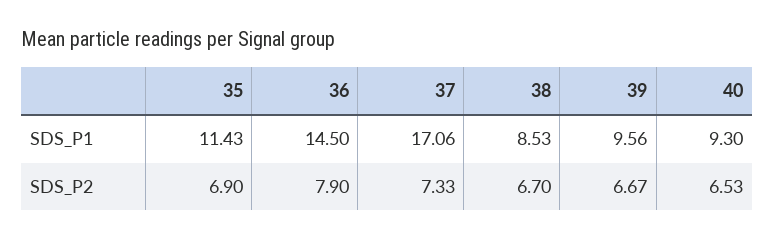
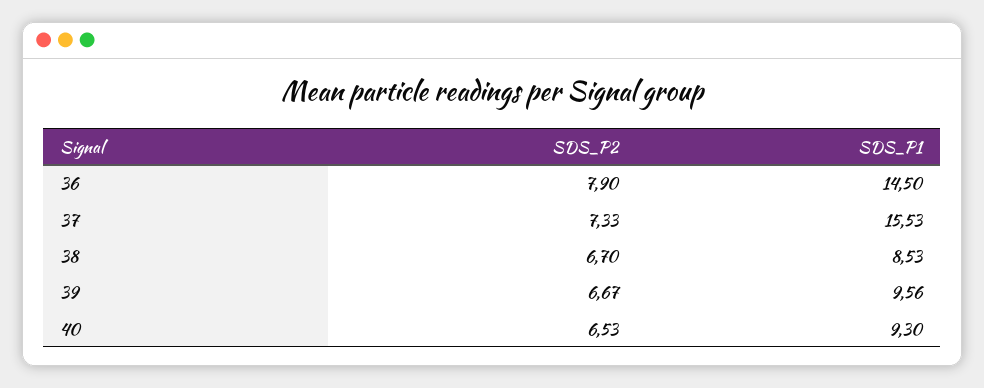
  {
-   "35": {
-     "SDS_P1": 11.43,
-     "SDS_P2": 6.9
-   },
    "36": {
      "SDS_P1": 14.5,
      "SDS_P2": 7.9
    },
    "37": {
-     "SDS_P1": 17.06,
+     "SDS_P1": 15.53,
      "SDS_P2": 7.33
    },
    "38": {
      "SDS_P1": 8.53,
      "SDS_P2": 6.7
    },
    "39": {
      "SDS_P1": 9.56,
      "SDS_P2": 6.67
    },
    "40": {
      "SDS_P1": 9.3,
      "SDS_P2": 6.53
    }
  }

